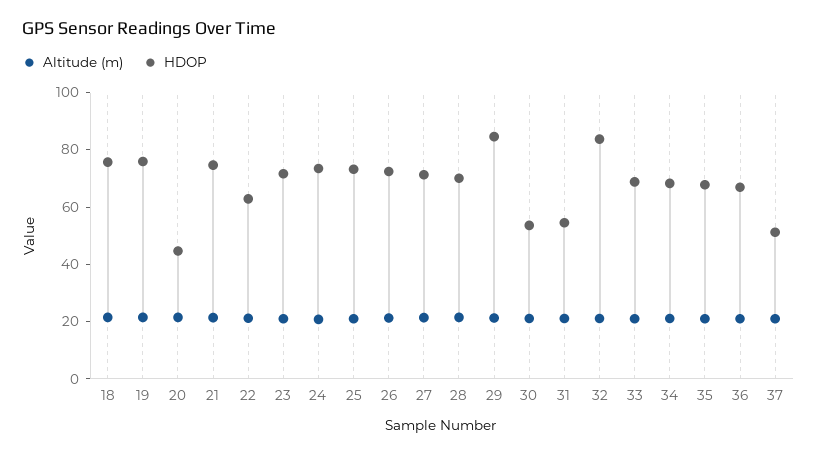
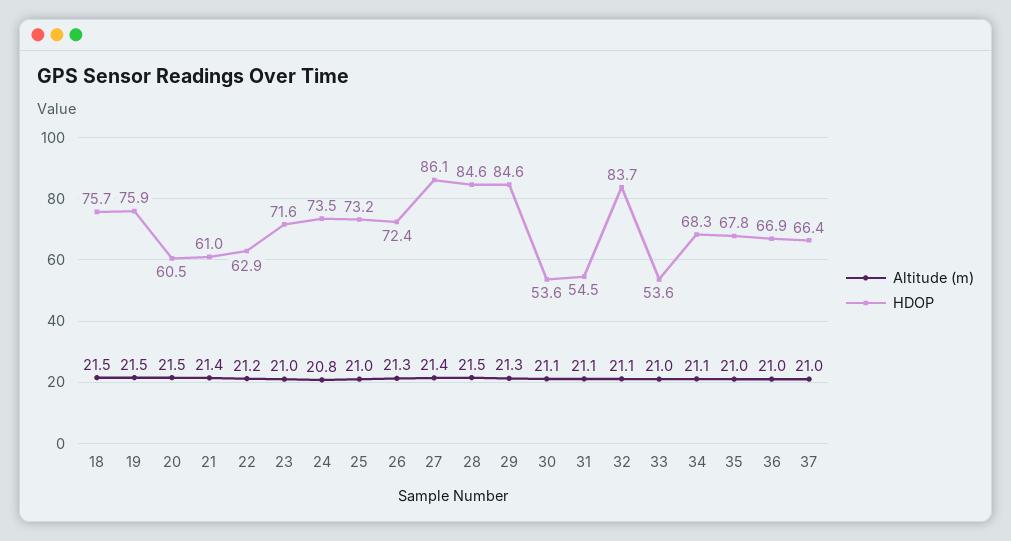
  {
    "Altitude (m)": {
      "18": 21.5,
      "19": 21.5,
      "20": 21.5,
      "21": 21.4,
      "22": 21.2,
      "23": 21,
      "24": 20.8,
      "25": 21,
      "26": 21.3,
      "27": 21.4,
      "28": 21.5,
      "29": 21.3,
      "30": 21.1,
      "31": 21.1,
      "32": 21.1,
      "33": 21,
      "34": 21.1,
      "35": 21,
      "36": 21,
      "37": 21
    },
    "HDOP": {
      "18": 75.7,
      "19": 75.9,
-     "20": 45,
+     "20": 60.5,
-     "21": 75,
+     "21": 61,
      "22": 62.9,
      "23": 71.6,
      "24": 73.5,
      "25": 73.2,
      "26": 72.4,
-     "27": 70,
+     "27": 86.1,
-     "28": 70,
+     "28": 84.6,
      "29": 84.6,
      "30": 53.6,
      "31": 54.5,
      "32": 83.7,
-     "33": 70,
+     "33": 53.6,
      "34": 68.3,
      "35": 67.8,
      "36": 66.9,
-     "37": 50
+     "37": 66.4
    }
  }

